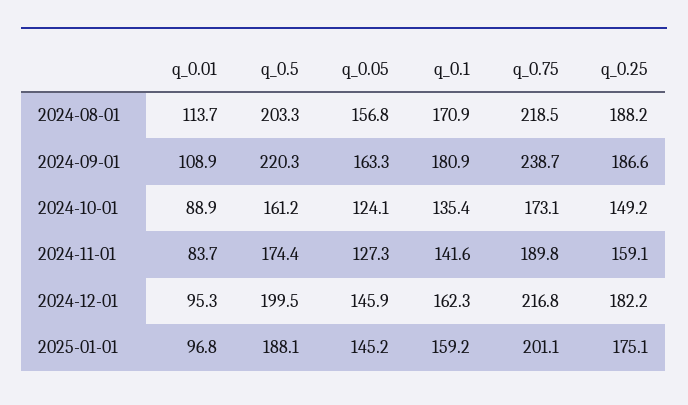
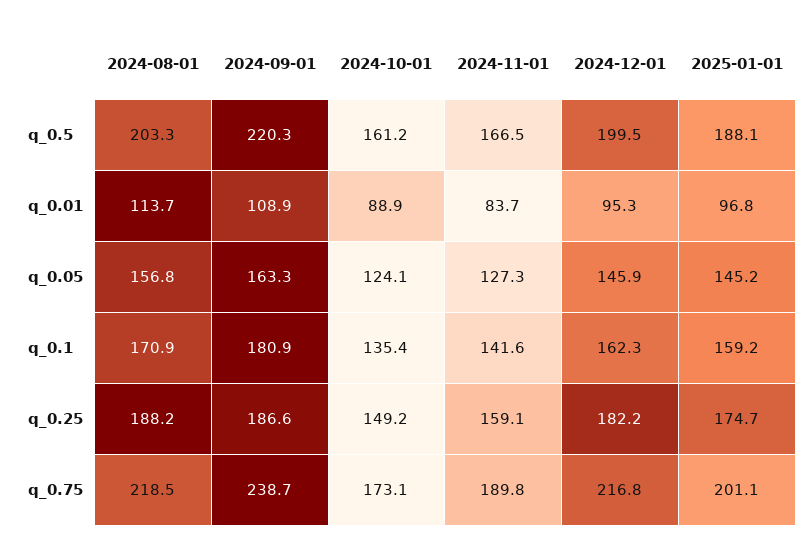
  {
    "q_0.01": {
      "2024-08-01": 113.7,
      "2024-09-01": 108.9,
      "2024-10-01": 88.9,
      "2024-11-01": 83.7,
      "2024-12-01": 95.3,
      "2025-01-01": 96.8
    },
    "q_0.5": {
      "2024-08-01": 203.3,
      "2024-09-01": 220.3,
      "2024-10-01": 161.2,
-     "2024-11-01": 174.4,
+     "2024-11-01": 166.5,
      "2024-12-01": 199.5,
      "2025-01-01": 188.1
    },
    "q_0.05": {
      "2024-08-01": 156.8,
      "2024-09-01": 163.3,
      "2024-10-01": 124.1,
      "2024-11-01": 127.3,
      "2024-12-01": 145.9,
      "2025-01-01": 145.2
    },
    "q_0.1": {
      "2024-08-01": 170.9,
      "2024-09-01": 180.9,
      "2024-10-01": 135.4,
      "2024-11-01": 141.6,
      "2024-12-01": 162.3,
      "2025-01-01": 159.2
    },
    "q_0.75": {
      "2024-08-01": 218.5,
      "2024-09-01": 238.7,
      "2024-10-01": 173.1,
      "2024-11-01": 189.8,
      "2024-12-01": 216.8,
      "2025-01-01": 201.1
    },
    "q_0.25": {
      "2024-08-01": 188.2,
      "2024-09-01": 186.6,
      "2024-10-01": 149.2,
      "2024-11-01": 159.1,
      "2024-12-01": 182.2,
-     "2025-01-01": 175.1
+     "2025-01-01": 174.7
    }
  }

